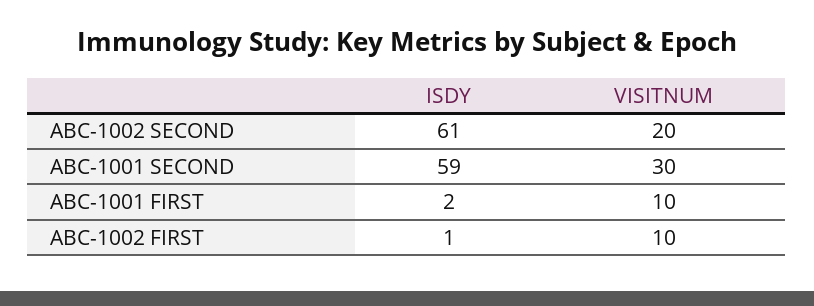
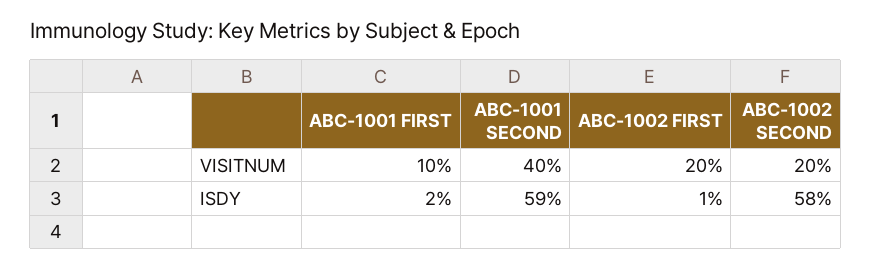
  {
    "ISDY": {
-     "ABC-1002 SECOND": 61,
+     "ABC-1002 SECOND": 58,
      "ABC-1001 SECOND": 59,
      "ABC-1001 FIRST": 2,
      "ABC-1002 FIRST": 1
    },
    "VISITNUM": {
      "ABC-1002 SECOND": 20,
-     "ABC-1001 SECOND": 30,
+     "ABC-1001 SECOND": 40,
      "ABC-1001 FIRST": 10,
-     "ABC-1002 FIRST": 10
+     "ABC-1002 FIRST": 20
    }
  }

